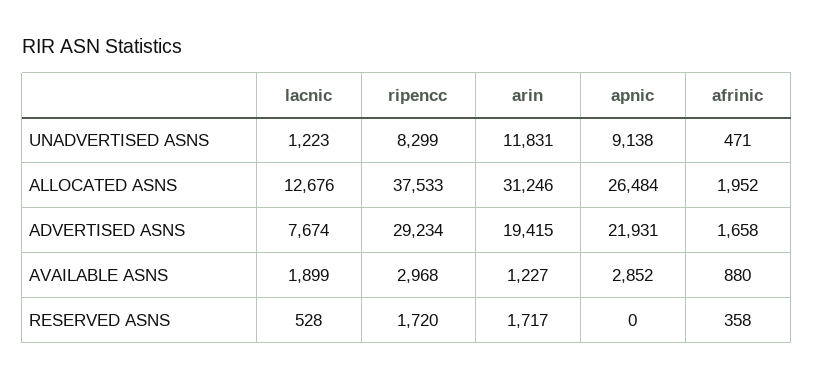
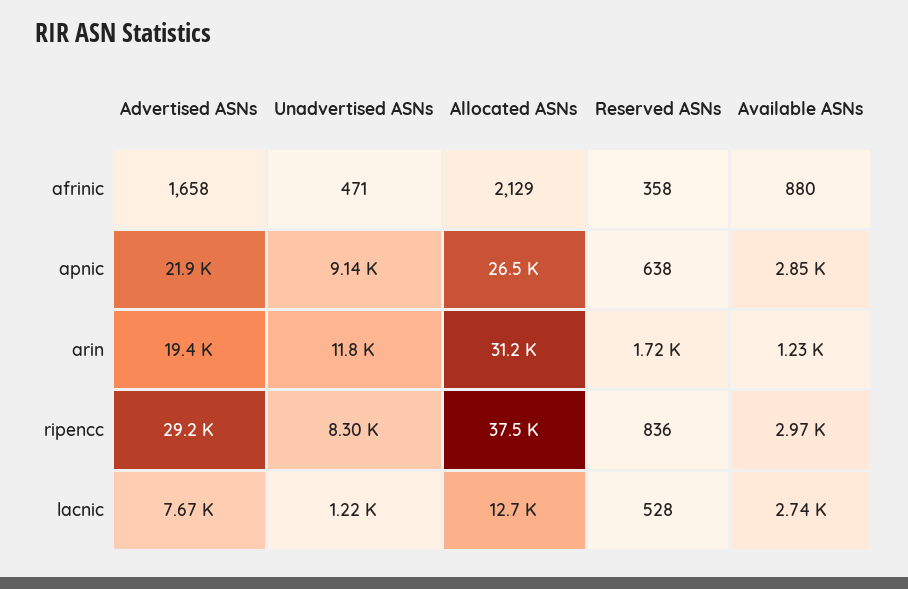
  {
    "lacnic": {
      "UNADVERTISED ASNS": 1223,
      "ALLOCATED ASNS": 12676,
      "ADVERTISED ASNS": 7674,
-     "AVAILABLE ASNS": 1899,
+     "AVAILABLE ASNS": 2740,
      "RESERVED ASNS": 528
    },
    "ripencc": {
      "UNADVERTISED ASNS": 8299,
      "ALLOCATED ASNS": 37533,
      "ADVERTISED ASNS": 29234,
      "AVAILABLE ASNS": 2968,
-     "RESERVED ASNS": 1720
+     "RESERVED ASNS": 836
    },
    "arin": {
      "UNADVERTISED ASNS": 11831,
      "ALLOCATED ASNS": 31246,
      "ADVERTISED ASNS": 19415,
      "AVAILABLE ASNS": 1227,
      "RESERVED ASNS": 1717
    },
    "apnic": {
      "UNADVERTISED ASNS": 9138,
      "ALLOCATED ASNS": 26484,
      "ADVERTISED ASNS": 21931,
      "AVAILABLE ASNS": 2852,
-     "RESERVED ASNS": 0
+     "RESERVED ASNS": 638
    },
    "afrinic": {
      "UNADVERTISED ASNS": 471,
-     "ALLOCATED ASNS": 1952,
+     "ALLOCATED ASNS": 2129,
      "ADVERTISED ASNS": 1658,
      "AVAILABLE ASNS": 880,
      "RESERVED ASNS": 358
    }
  }

